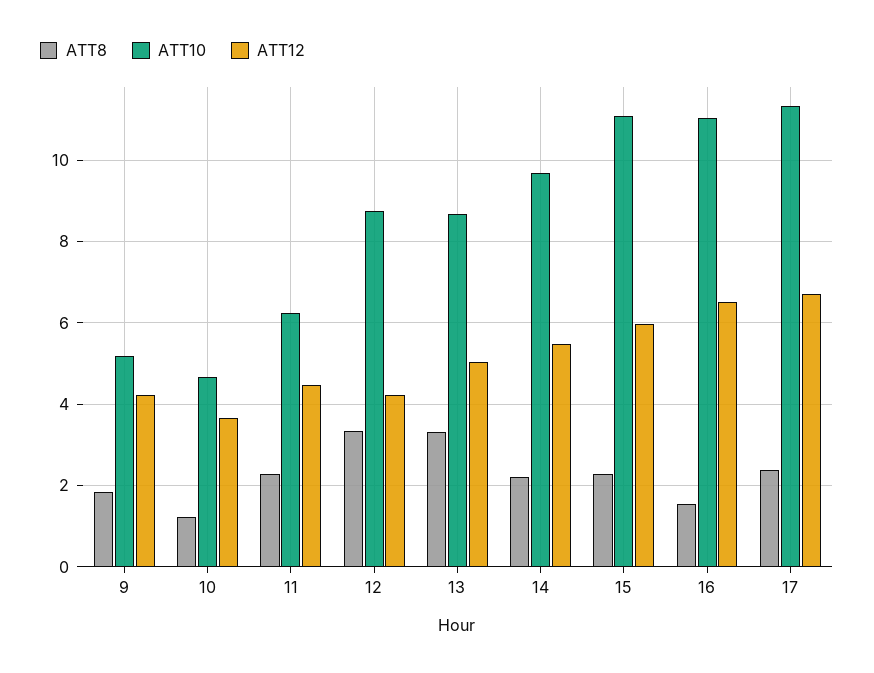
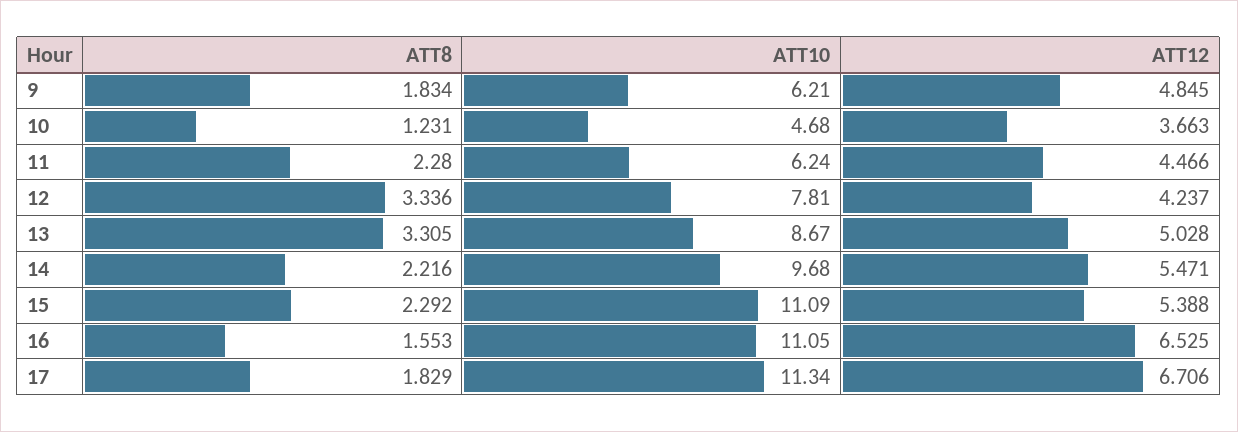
  {
    "ATT8": {
      "9": 1.834,
      "10": 1.231,
      "11": 2.28,
      "12": 3.336,
      "13": 3.305,
      "14": 2.216,
      "15": 2.292,
      "16": 1.553,
-     "17": 2.4
+     "17": 1.829
    },
    "ATT10": {
-     "9": 5.2,
+     "9": 6.21,
      "10": 4.68,
      "11": 6.24,
-     "12": 8.8,
+     "12": 7.81,
      "13": 8.67,
      "14": 9.68,
      "15": 11.09,
      "16": 11.05,
      "17": 11.34
    },
    "ATT12": {
-     "9": 4.2,
+     "9": 4.845,
      "10": 3.663,
      "11": 4.466,
      "12": 4.237,
      "13": 5.028,
      "14": 5.471,
-     "15": 6,
+     "15": 5.388,
      "16": 6.525,
      "17": 6.706
    }
  }

